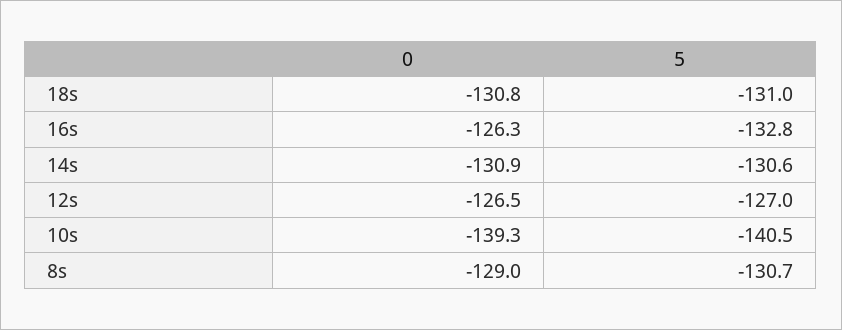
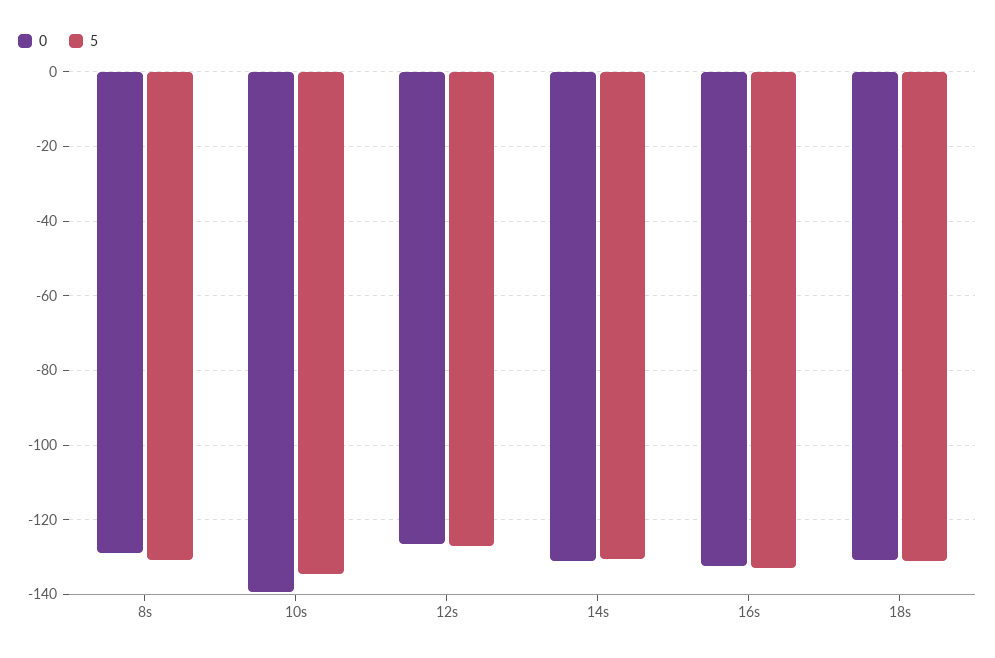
  {
    "0": {
      "18s": -130.8,
-     "16s": -126.3,
+     "16s": -132,
      "14s": -130.9,
      "12s": -126.5,
      "10s": -139.3,
      "8s": -129
    },
    "5": {
      "18s": -131,
      "16s": -132.8,
      "14s": -130.6,
      "12s": -127,
-     "10s": -140.5,
+     "10s": -134,
      "8s": -130.7
    }
  }

